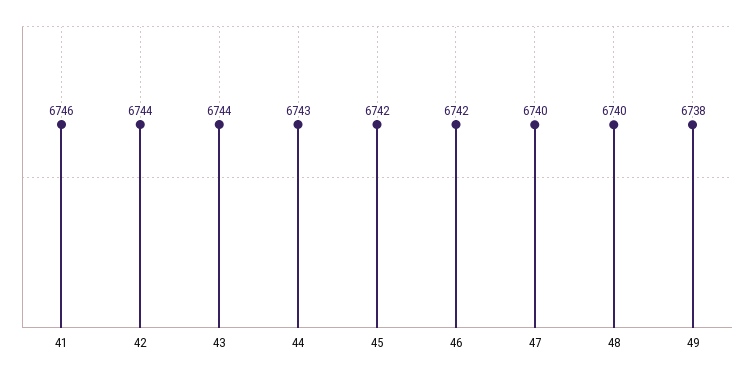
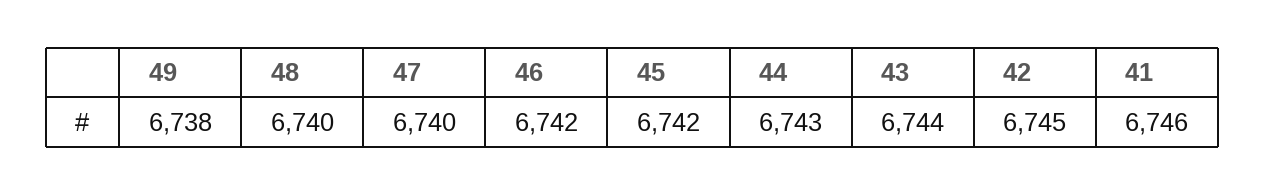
  {
    "41": 6746,
-   "42": 6744,
+   "42": 6745,
    "43": 6744,
    "44": 6743,
    "45": 6742,
    "46": 6742,
    "47": 6740,
    "48": 6740,
    "49": 6738
  }

